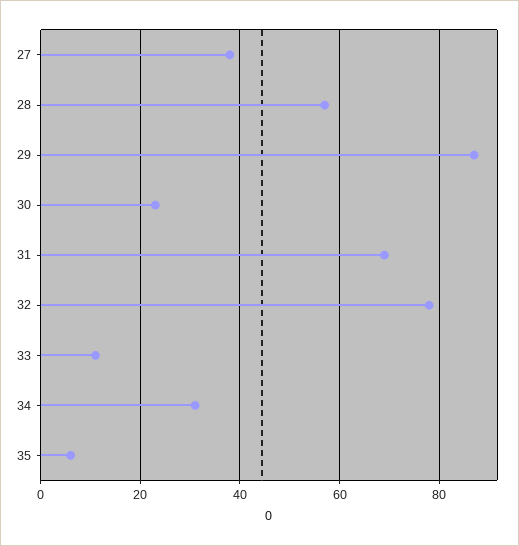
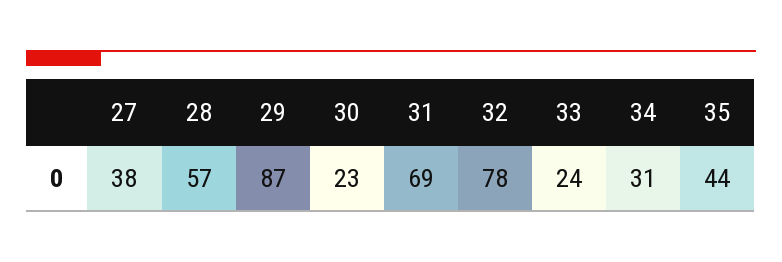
  {
    "27": 38,
    "28": 57,
    "29": 87,
    "30": 23,
    "31": 69,
    "32": 78,
-   "33": 10,
+   "33": 24,
    "34": 31,
-   "35": 5
+   "35": 44
  }

